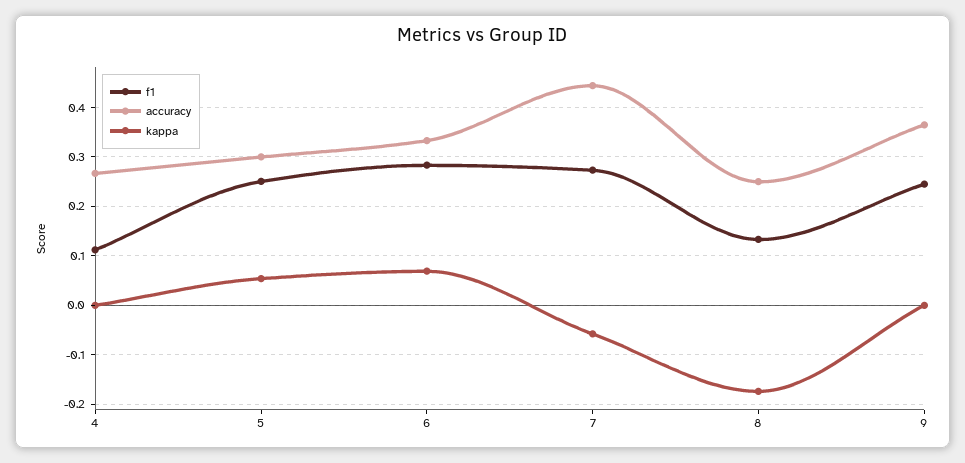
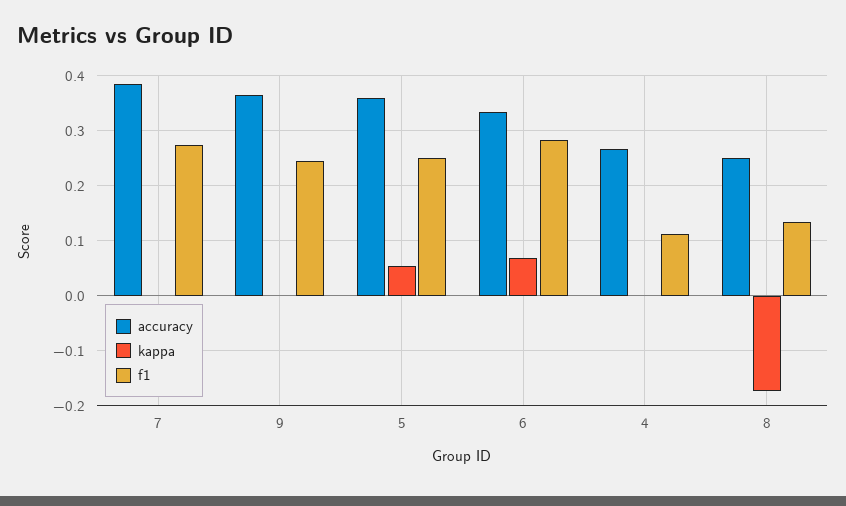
  {
    "f1": {
      "4": 0.12,
      "5": 0.26,
      "6": 0.28,
      "7": 0.28,
      "8": 0.14,
      "9": 0.24
    },
    "accuracy": {
      "4": 0.26,
-     "5": 0.3,
+     "5": 0.36,
      "6": 0.34,
-     "7": 0.44,
+     "7": 0.38,
      "8": 0.26,
      "9": 0.36
    },
    "kappa": {
      "4": 0,
      "5": 0.06,
      "6": 0.06,
-     "7": -0.06,
+     "7": 0,
      "8": -0.18,
      "9": 0
    }
  }

